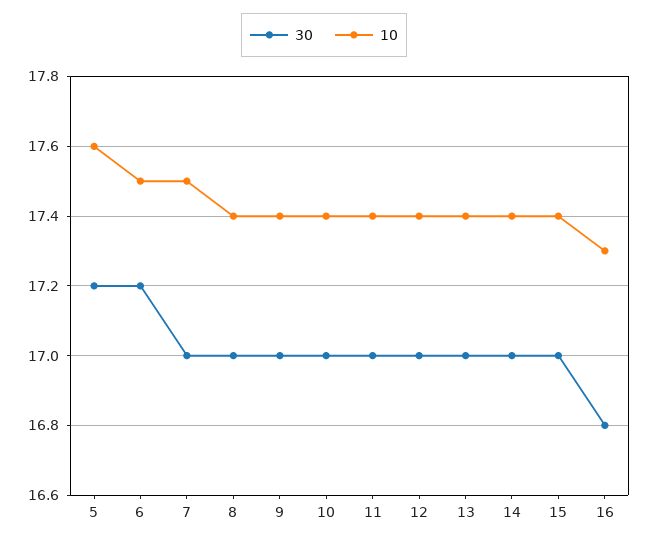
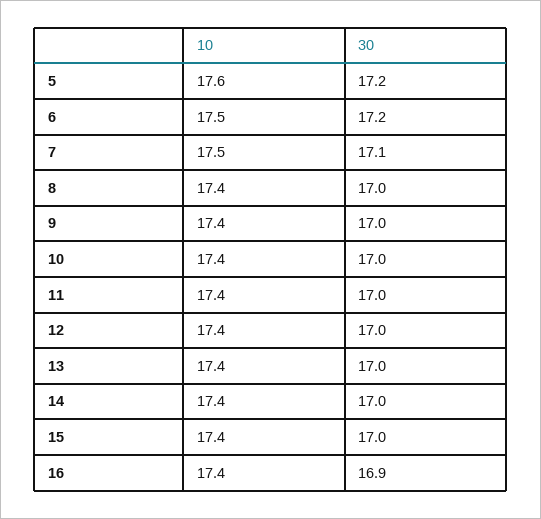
  {
    "30": {
      "5": 17.2,
      "6": 17.2,
-     "7": 17,
+     "7": 17.1,
      "8": 17,
      "9": 17,
      "10": 17,
      "11": 17,
      "12": 17,
      "13": 17,
      "14": 17,
      "15": 17,
-     "16": 16.8
+     "16": 16.9
    },
    "10": {
      "5": 17.6,
      "6": 17.5,
      "7": 17.5,
      "8": 17.4,
      "9": 17.4,
      "10": 17.4,
      "11": 17.4,
      "12": 17.4,
      "13": 17.4,
      "14": 17.4,
      "15": 17.4,
-     "16": 17.3
+     "16": 17.4
    }
  }

